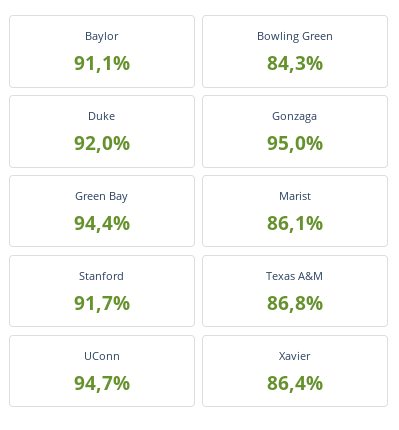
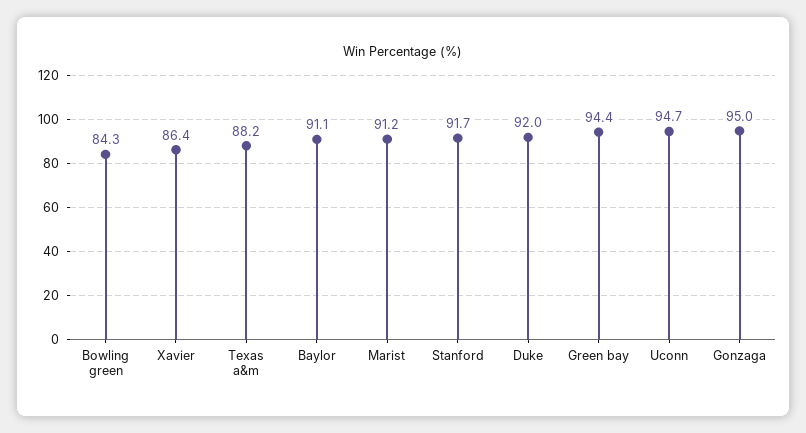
  {
    "Baylor": 91.1,
    "Bowling Green": 84.3,
    "Duke": 92,
    "Gonzaga": 95,
    "Green Bay": 94.4,
-   "Marist": 86.1,
+   "Marist": 91.2,
    "Stanford": 91.7,
-   "Texas A&M": 86.8,
+   "Texas A&M": 88.2,
    "UConn": 94.7,
    "Xavier": 86.4
  }

